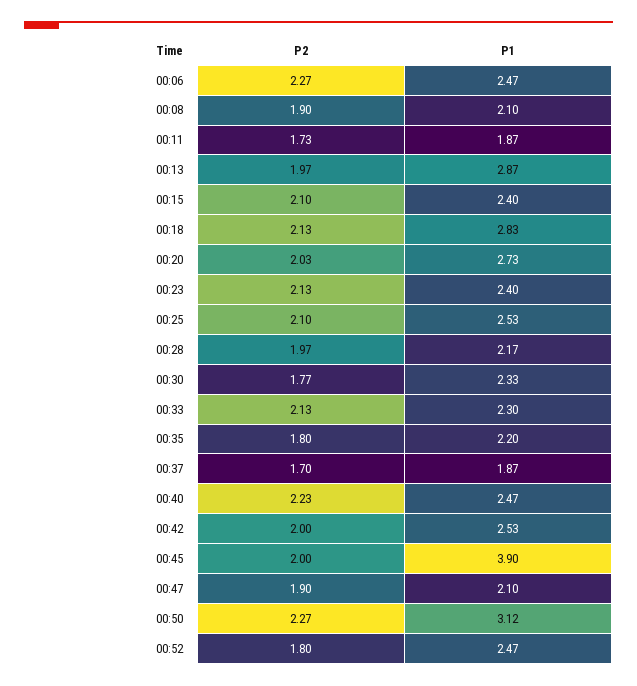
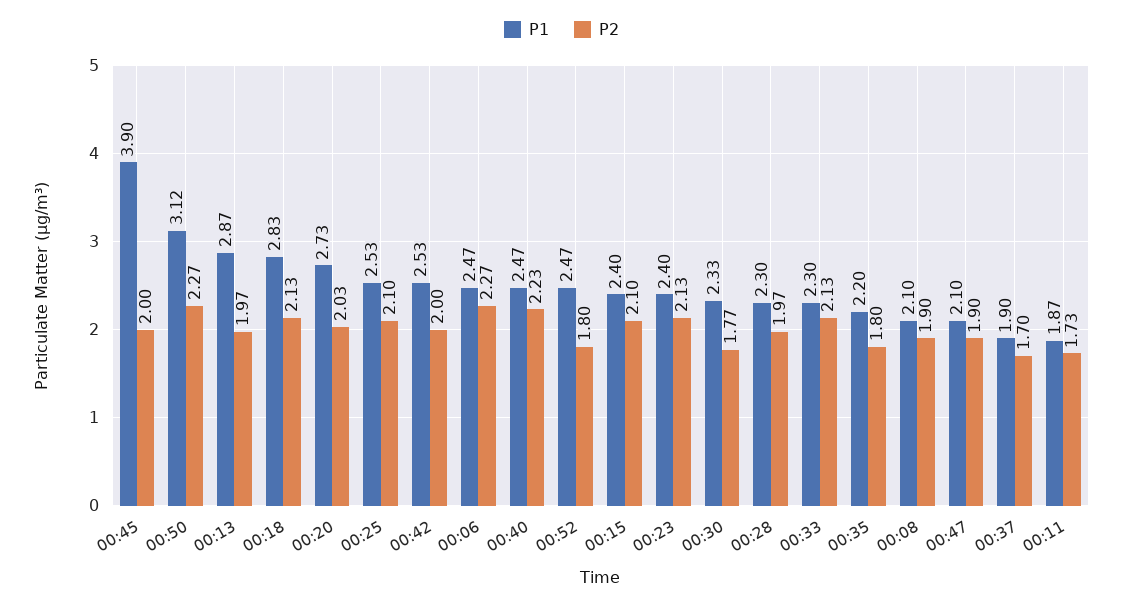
  {
    "P2": {
      "00:06": 2.27,
      "00:08": 1.9,
      "00:11": 1.73,
      "00:13": 1.97,
      "00:15": 2.1,
      "00:18": 2.13,
      "00:20": 2.03,
      "00:23": 2.13,
      "00:25": 2.1,
      "00:28": 1.97,
      "00:30": 1.77,
      "00:33": 2.13,
      "00:35": 1.8,
      "00:37": 1.7,
      "00:40": 2.23,
      "00:42": 2,
      "00:45": 2,
      "00:47": 1.9,
      "00:50": 2.27,
      "00:52": 1.8
    },
    "P1": {
      "00:06": 2.47,
      "00:08": 2.1,
      "00:11": 1.87,
      "00:13": 2.87,
      "00:15": 2.4,
      "00:18": 2.83,
      "00:20": 2.73,
      "00:23": 2.4,
      "00:25": 2.53,
-     "00:28": 2.17,
+     "00:28": 2.3,
      "00:30": 2.33,
      "00:33": 2.3,
      "00:35": 2.2,
-     "00:37": 1.87,
+     "00:37": 1.9,
      "00:40": 2.47,
      "00:42": 2.53,
      "00:45": 3.9,
      "00:47": 2.1,
      "00:50": 3.12,
      "00:52": 2.47
    }
  }

